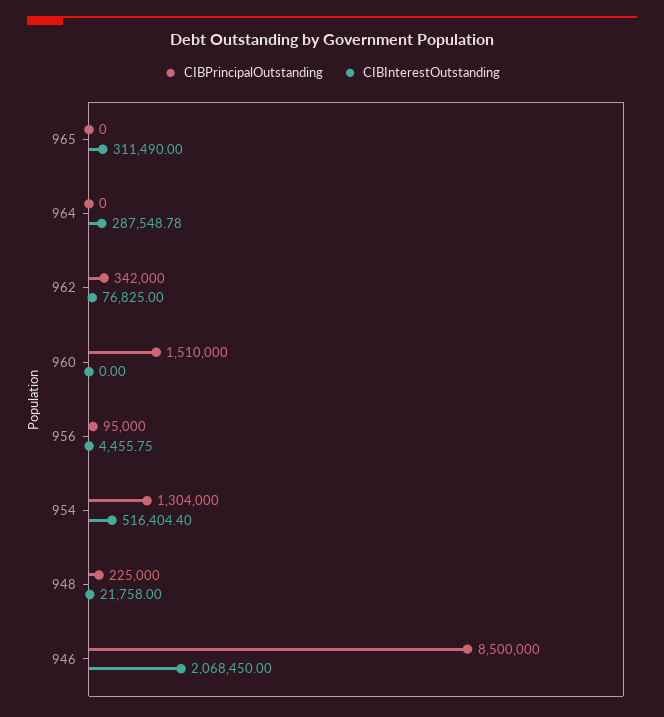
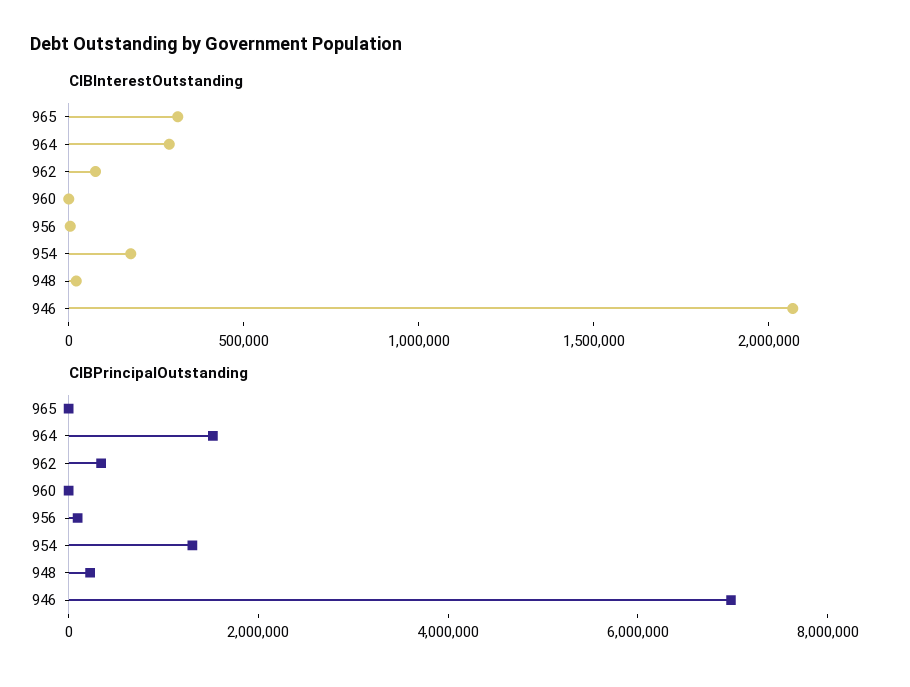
  {
    "CIBPrincipalOutstanding": {
      "965": 0,
-     "964": 0,
+     "964": 1500000,
      "962": 342000,
-     "960": 1510000,
+     "960": 0,
      "956": 95000,
      "954": 1304000,
      "948": 225000,
-     "946": 8500000
+     "946": 7000000
    },
    "CIBInterestOutstanding": {
      "965": 311490,
      "964": 287548.78,
      "962": 76825,
      "960": 0,
      "956": 4455.75,
-     "954": 516404.4,
+     "954": 200000,
      "948": 21758,
      "946": 2068450
    }
  }

